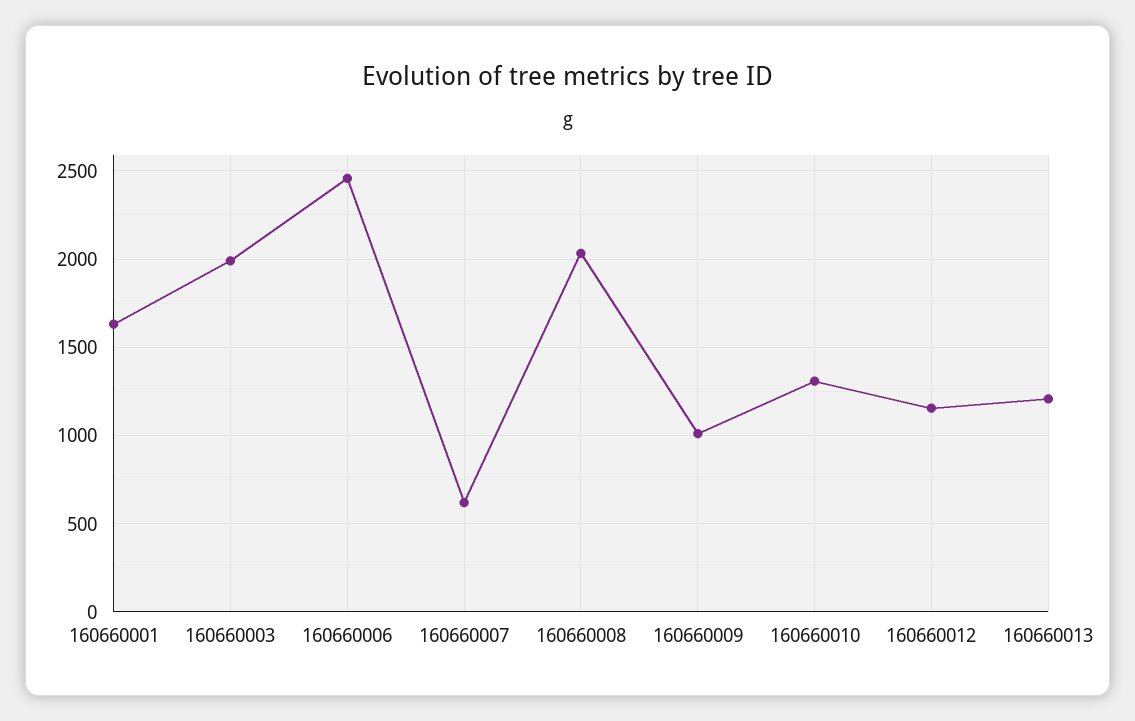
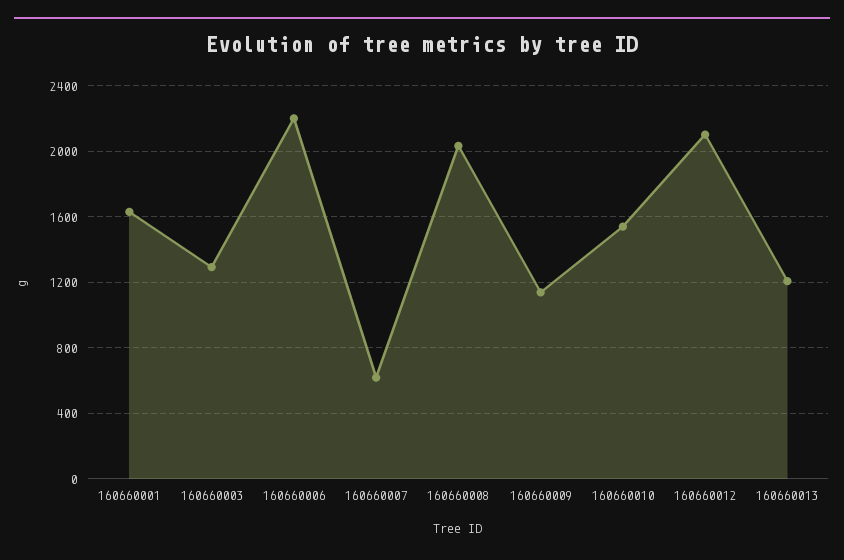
  {
    "160660001": 1650,
-   "160660003": 2000,
+   "160660003": 1300,
-   "160660006": 2450,
+   "160660006": 2200,
    "160660007": 600,
    "160660008": 2050,
-   "160660009": 1000,
+   "160660009": 1150,
-   "160660010": 1300,
+   "160660010": 1550,
-   "160660012": 1150,
+   "160660012": 2100,
    "160660013": 1200
  }

